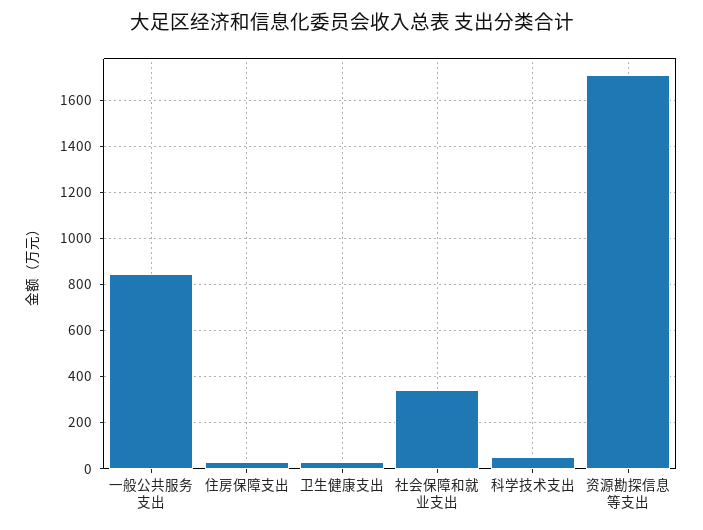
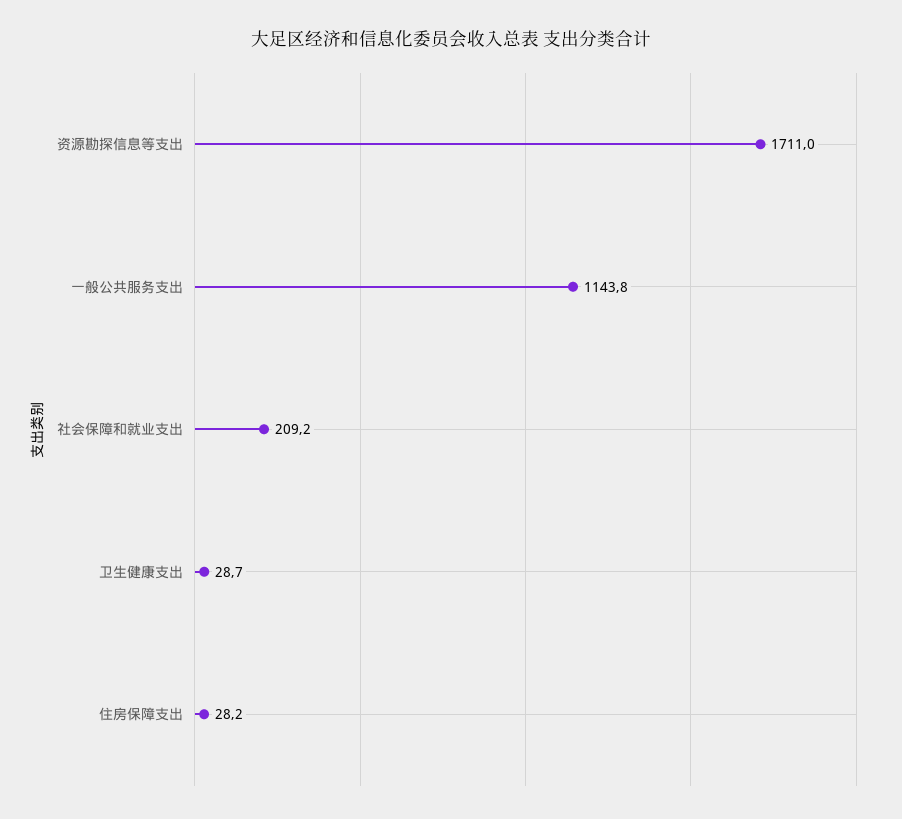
  {
-   "一般公共服务支出": 850,
+   "一般公共服务支出": 1143.8,
    "住房保障支出": 28.2,
    "卫生健康支出": 28.7,
-   "社会保障和就业支出": 350,
+   "社会保障和就业支出": 209.2,
-   "科学技术支出": 50,
    "资源勘探信息等支出": 1711
  }

